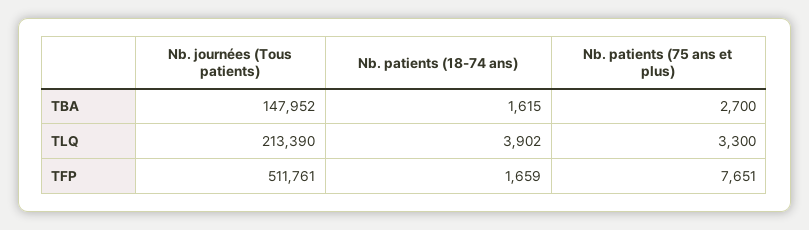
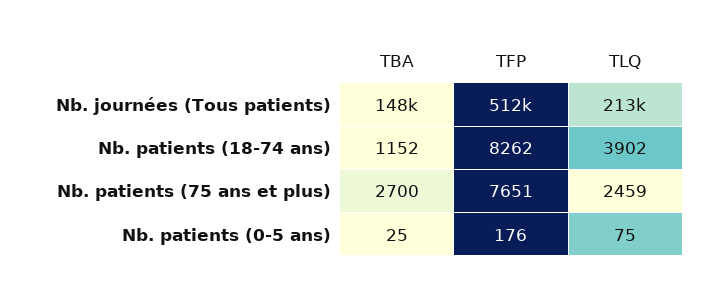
  {
    "Nb. journées (Tous patients)": {
      "TBA": 147952,
      "TLQ": 213390,
      "TFP": 511761
    },
    "Nb. patients (18-74 ans)": {
-     "TBA": 1615,
+     "TBA": 1152,
      "TLQ": 3902,
-     "TFP": 1659
+     "TFP": 8262
    },
    "Nb. patients (75 ans et plus)": {
      "TBA": 2700,
-     "TLQ": 3300,
+     "TLQ": 2459,
      "TFP": 7651
-   }
+   },
+   "Nb. patients (0-5 ans)": {
+     "TBA": 25,
+     "TFP": 176,
+     "TLQ": 75
+   }
  }

